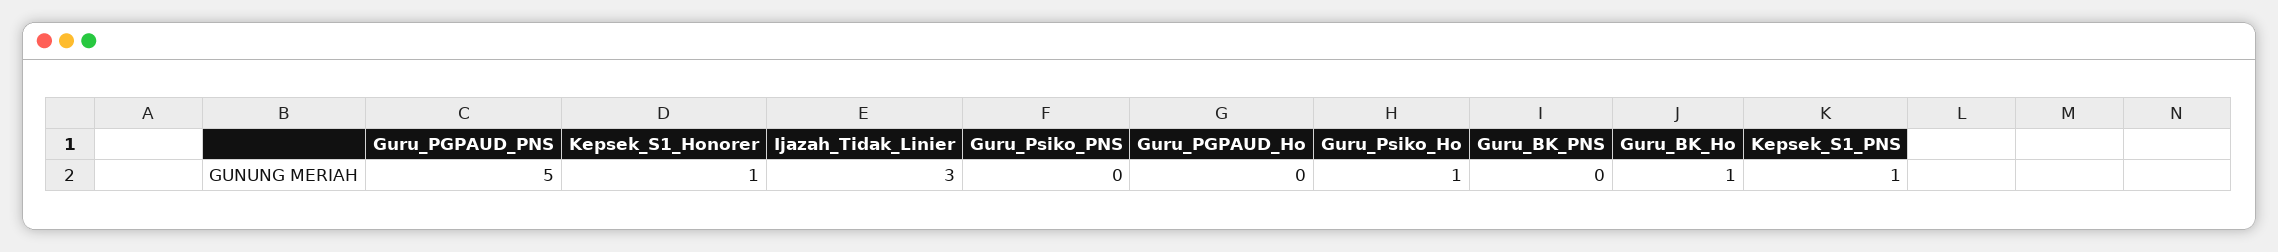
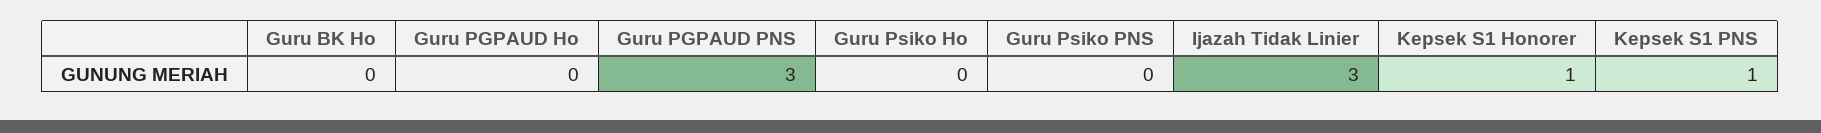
  {
-   "Guru_PGPAUD_PNS": 5,
+   "Guru_PGPAUD_PNS": 3,
    "Kepsek_S1_Honorer": 1,
    "Ijazah_Tidak_Linier": 3,
    "Guru_Psiko_PNS": 0,
    "Guru_PGPAUD_Ho": 0,
-   "Guru_Psiko_Ho": 1,
+   "Guru_Psiko_Ho": 0,
-   "Guru_BK_PNS": 0,
-   "Guru_BK_Ho": 1,
+   "Guru_BK_Ho": 0,
    "Kepsek_S1_PNS": 1
  }

